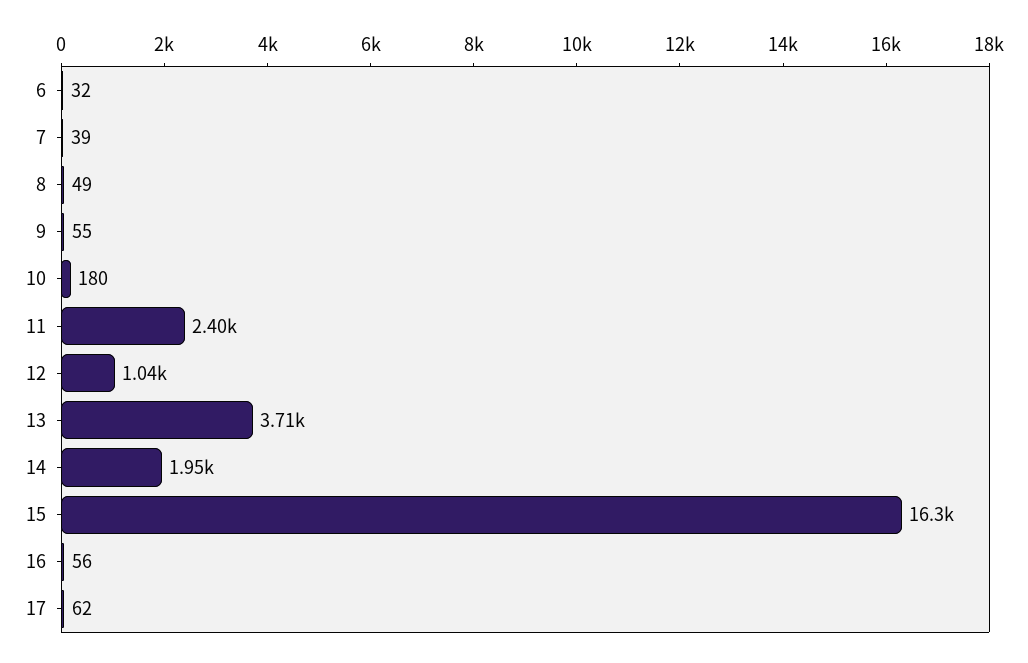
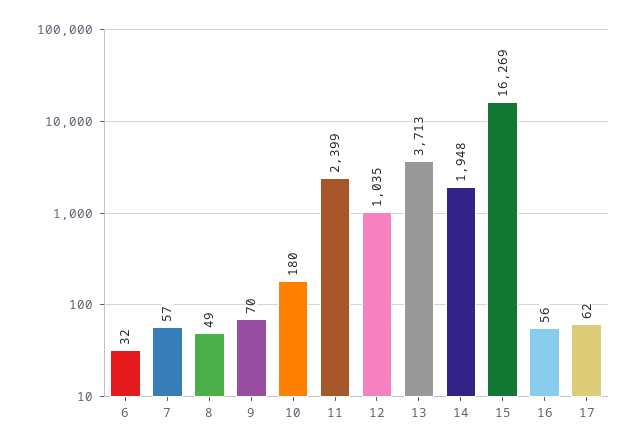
  {
    "6": 32,
-   "7": 39,
+   "7": 57,
    "8": 49,
-   "9": 55,
+   "9": 70,
    "10": 180,
    "11": 2399,
    "12": 1035,
    "13": 3713,
    "14": 1948,
    "15": 16269,
    "16": 56,
    "17": 62
  }

